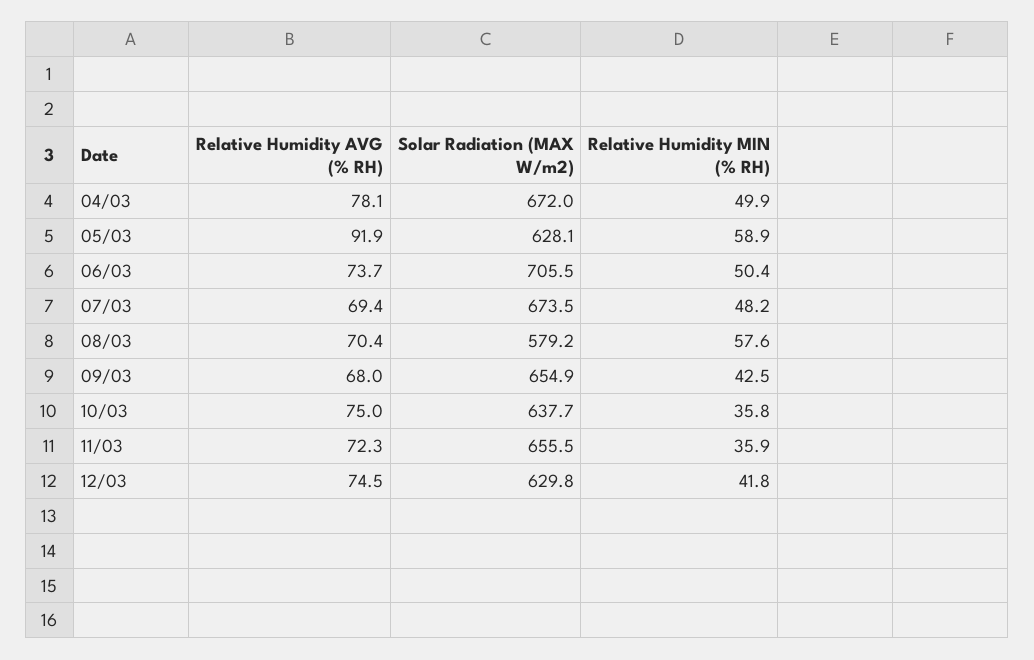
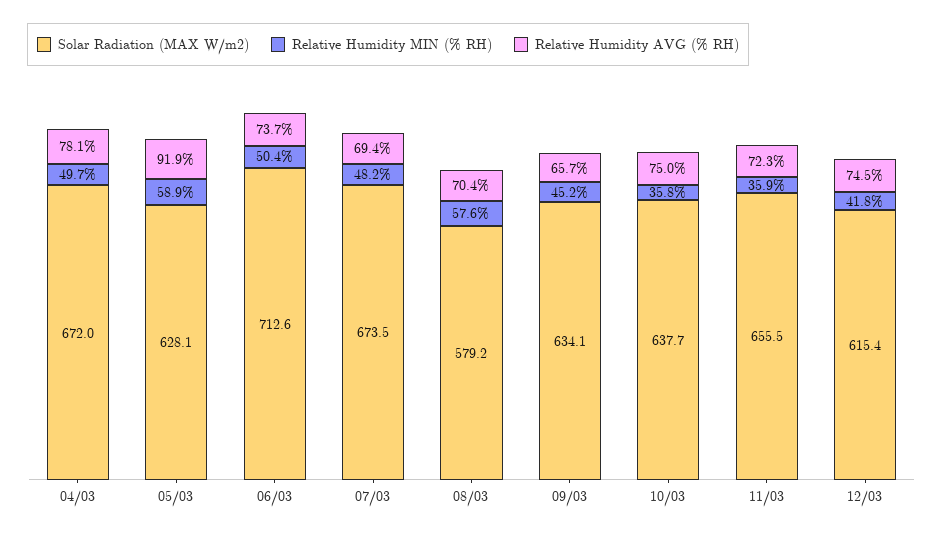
  {
    "Relative Humidity AVG (% RH)": {
      "04/03": 78.1,
      "05/03": 91.9,
      "06/03": 73.7,
      "07/03": 69.4,
      "08/03": 70.4,
-     "09/03": 68,
+     "09/03": 65.7,
      "10/03": 75,
      "11/03": 72.3,
      "12/03": 74.5
    },
    "Solar Radiation (MAX W/m2)": {
      "04/03": 672,
      "05/03": 628.1,
-     "06/03": 705.5,
+     "06/03": 712.6,
      "07/03": 673.5,
      "08/03": 579.2,
-     "09/03": 654.9,
+     "09/03": 634.1,
      "10/03": 637.7,
      "11/03": 655.5,
-     "12/03": 629.8
+     "12/03": 615.4
    },
    "Relative Humidity MIN (% RH)": {
-     "04/03": 49.9,
+     "04/03": 49.7,
      "05/03": 58.9,
      "06/03": 50.4,
      "07/03": 48.2,
      "08/03": 57.6,
-     "09/03": 42.5,
+     "09/03": 45.2,
      "10/03": 35.8,
      "11/03": 35.9,
      "12/03": 41.8
    }
  }

